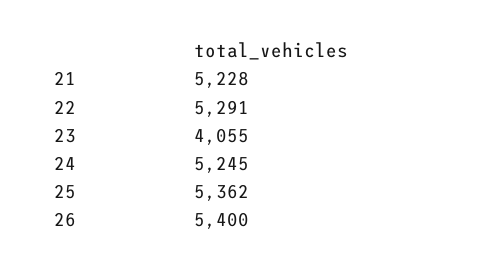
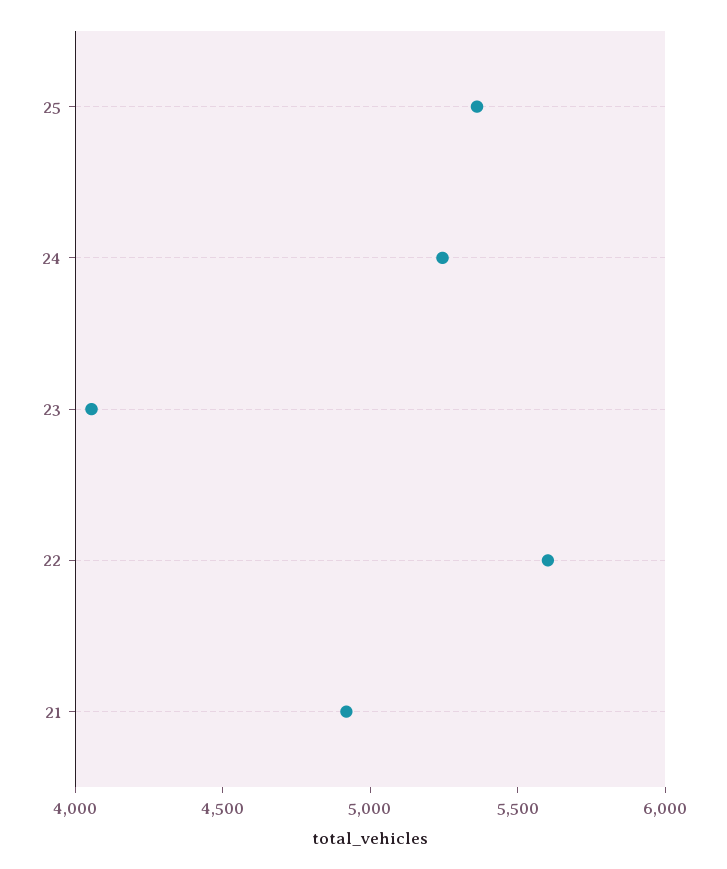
  {
-   "21": 5228,
+   "21": 4900,
-   "22": 5291,
+   "22": 5600,
    "23": 4055,
    "24": 5245,
-   "25": 5362,
+   "25": 5362
-   "26": 5400
  }

